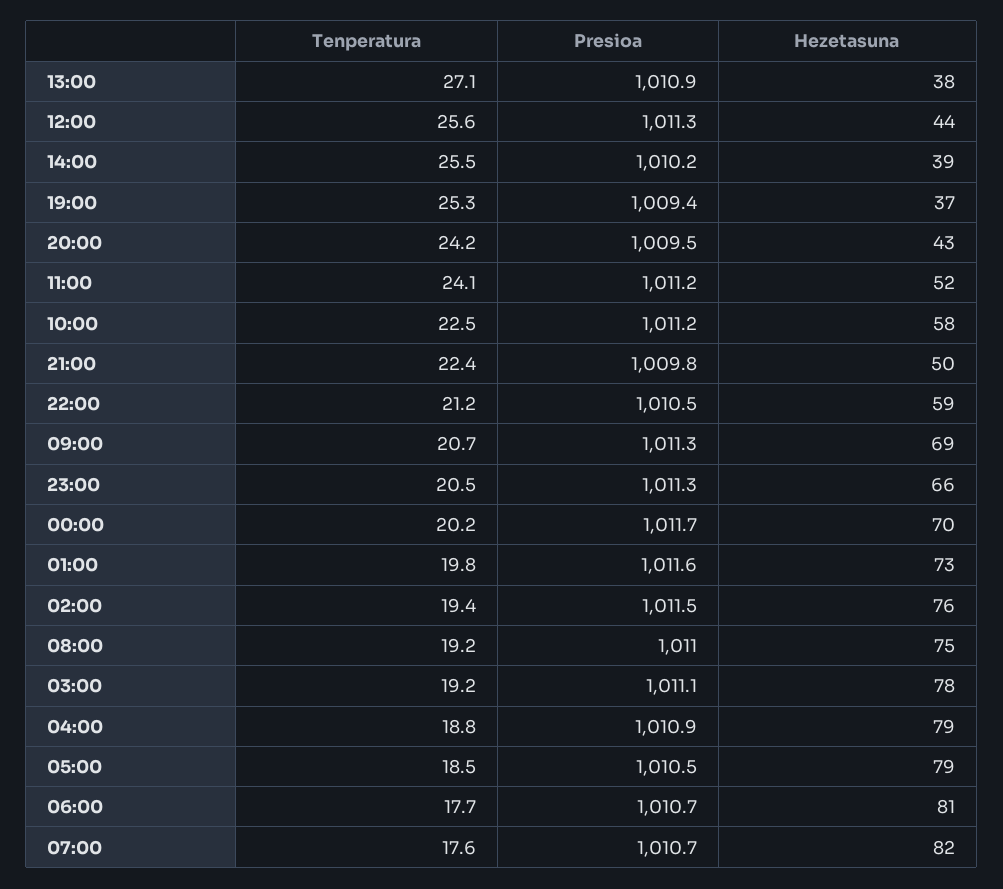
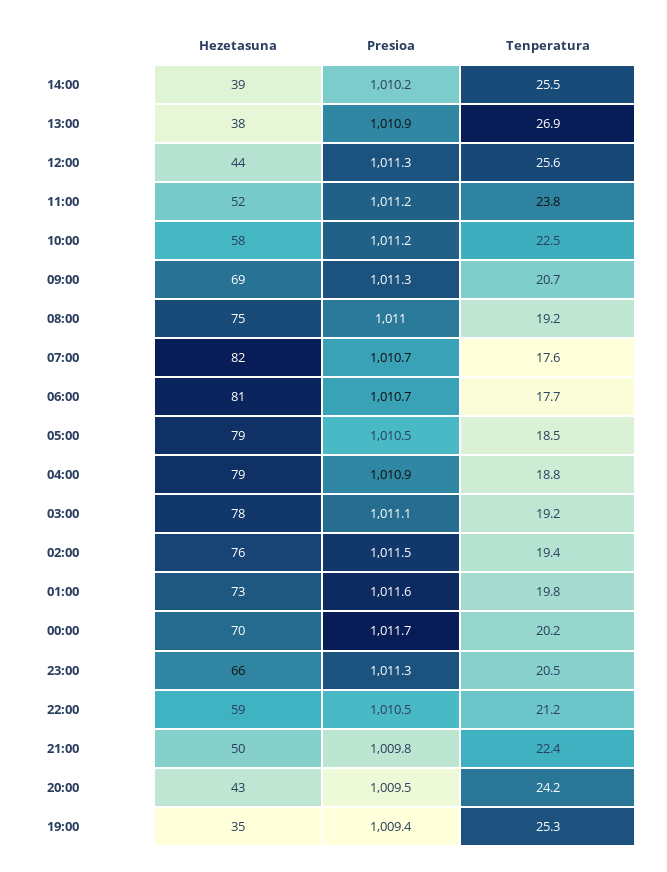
  {
    "Tenperatura": {
-     "13:00": 27.1,
+     "13:00": 26.9,
      "12:00": 25.6,
      "14:00": 25.5,
      "19:00": 25.3,
      "20:00": 24.2,
-     "11:00": 24.1,
+     "11:00": 23.8,
      "10:00": 22.5,
      "21:00": 22.4,
      "22:00": 21.2,
      "09:00": 20.7,
      "23:00": 20.5,
      "00:00": 20.2,
      "01:00": 19.8,
      "02:00": 19.4,
      "08:00": 19.2,
      "03:00": 19.2,
      "04:00": 18.8,
      "05:00": 18.5,
      "06:00": 17.7,
      "07:00": 17.6
    },
    "Presioa": {
      "13:00": 1010.9,
      "12:00": 1011.3,
      "14:00": 1010.2,
      "19:00": 1009.4,
      "20:00": 1009.5,
      "11:00": 1011.2,
      "10:00": 1011.2,
      "21:00": 1009.8,
      "22:00": 1010.5,
      "09:00": 1011.3,
      "23:00": 1011.3,
      "00:00": 1011.7,
      "01:00": 1011.6,
      "02:00": 1011.5,
      "08:00": 1011,
      "03:00": 1011.1,
      "04:00": 1010.9,
      "05:00": 1010.5,
      "06:00": 1010.7,
      "07:00": 1010.7
    },
    "Hezetasuna": {
      "13:00": 38,
      "12:00": 44,
      "14:00": 39,
-     "19:00": 37,
+     "19:00": 35,
      "20:00": 43,
      "11:00": 52,
      "10:00": 58,
      "21:00": 50,
      "22:00": 59,
      "09:00": 69,
      "23:00": 66,
      "00:00": 70,
      "01:00": 73,
      "02:00": 76,
      "08:00": 75,
      "03:00": 78,
      "04:00": 79,
      "05:00": 79,
      "06:00": 81,
      "07:00": 82
    }
  }

